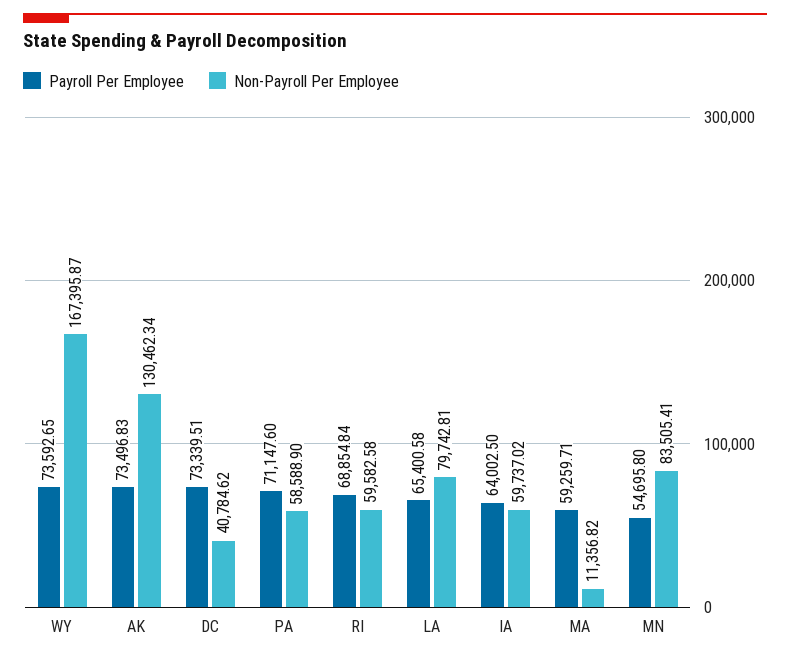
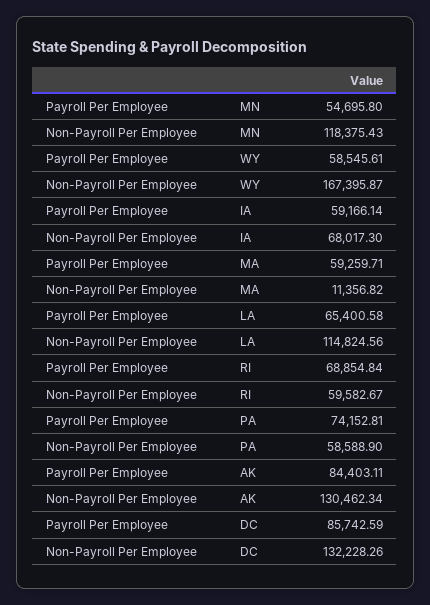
  {
    "Payroll Per Employee": {
-     "WY": 73592.65,
+     "WY": 58545.61,
-     "AK": 73496.83,
+     "AK": 84403.11,
-     "DC": 73339.51,
+     "DC": 85742.59,
-     "PA": 71147.6,
+     "PA": 74152.81,
      "RI": 68854.84,
      "LA": 65400.58,
-     "IA": 64002.5,
+     "IA": 59166.14,
      "MA": 59259.71,
      "MN": 54695.8
    },
    "Non-Payroll Per Employee": {
      "WY": 167395.87,
      "AK": 130462.34,
-     "DC": 40784.62,
+     "DC": 132228.26,
      "PA": 58588.9,
-     "RI": 59582.58,
+     "RI": 59582.67,
-     "LA": 79742.81,
+     "LA": 114824.56,
-     "IA": 59737.02,
+     "IA": 68017.3,
      "MA": 11356.82,
-     "MN": 83505.41
+     "MN": 118375.43
    }
  }

